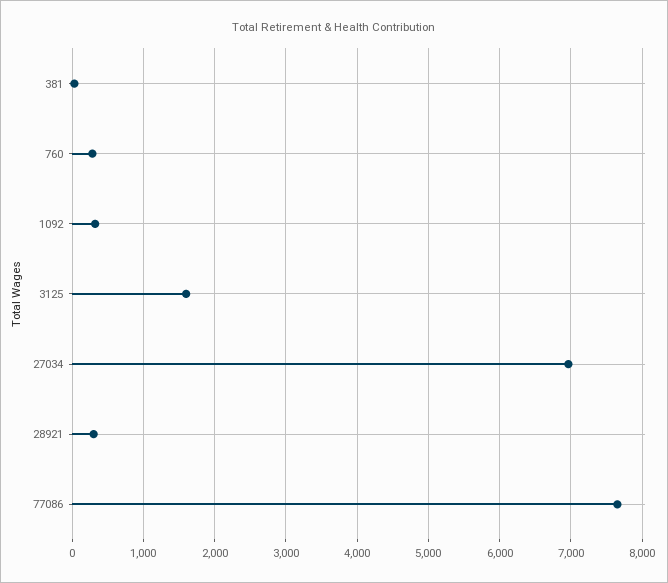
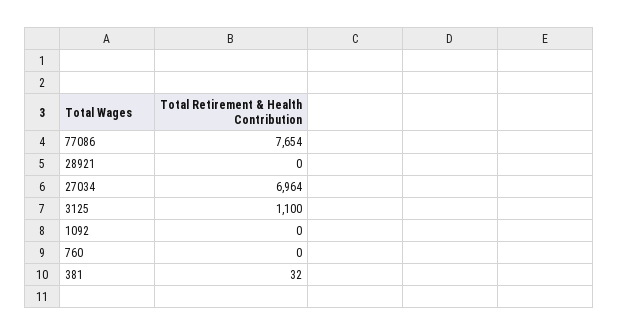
  {
    "381": 32,
-   "760": 300,
+   "760": 0,
-   "1092": 300,
+   "1092": 0,
-   "3125": 1600,
+   "3125": 1100,
    "27034": 6964,
-   "28921": 300,
+   "28921": 0,
    "77086": 7654
  }

